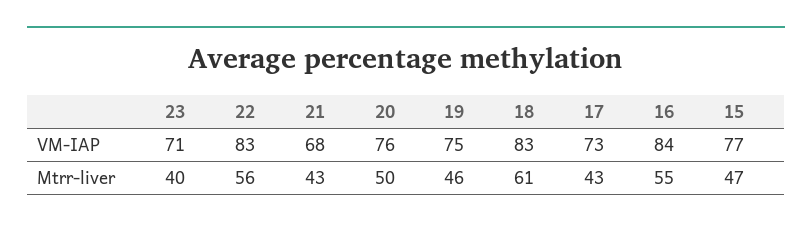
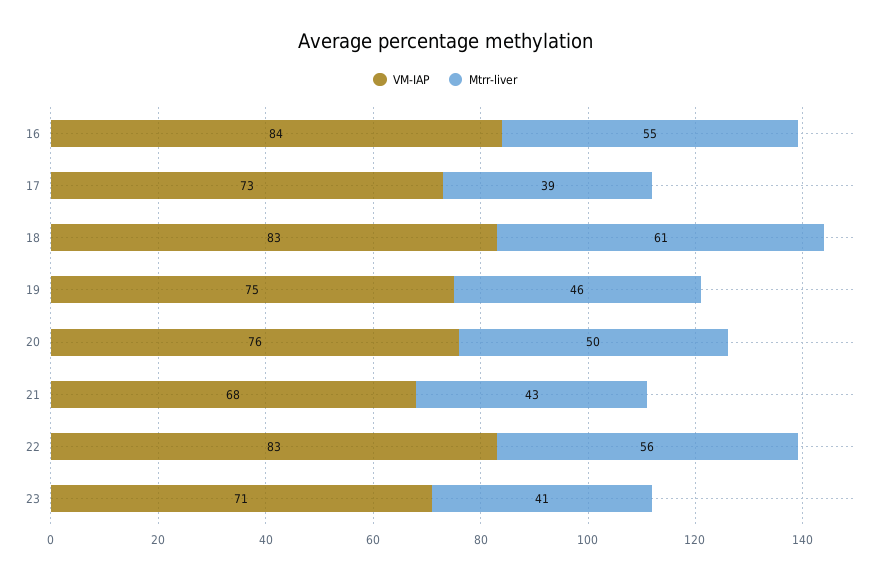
  {
    "VM-IAP": {
      "23": 71,
      "22": 83,
      "21": 68,
      "20": 76,
      "19": 75,
      "18": 83,
      "17": 73,
-     "16": 84,
+     "16": 84
-     "15": 77
    },
    "Mtrr-liver": {
-     "23": 40,
+     "23": 41,
      "22": 56,
      "21": 43,
      "20": 50,
      "19": 46,
      "18": 61,
-     "17": 43,
+     "17": 39,
-     "16": 55,
+     "16": 55
-     "15": 47
    }
  }

